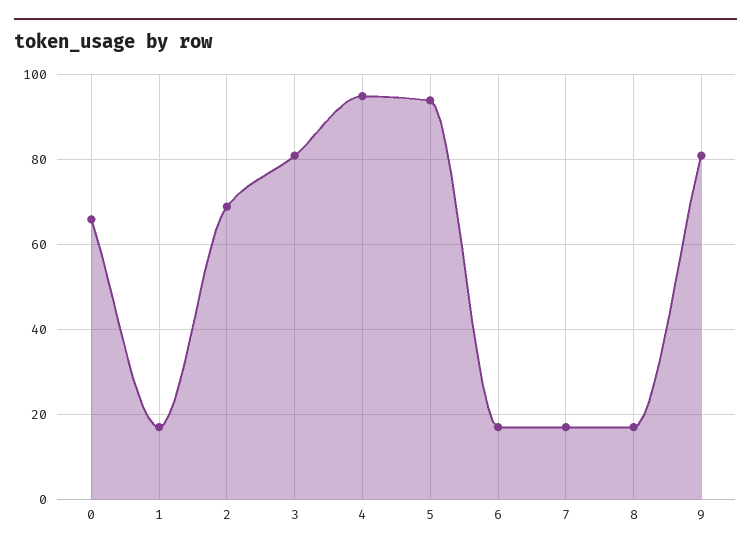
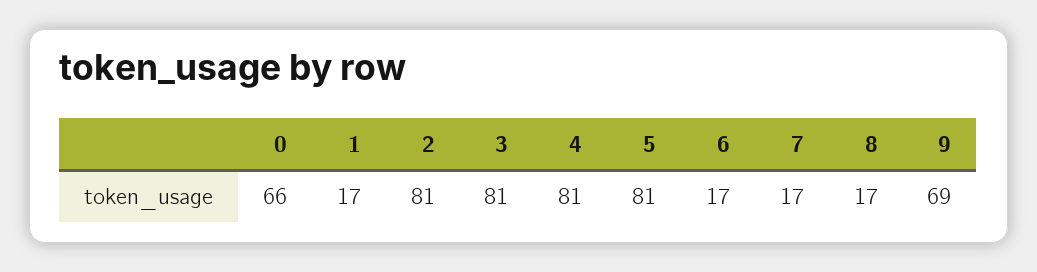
  {
    "0": 66,
    "1": 17,
-   "2": 70,
+   "2": 81,
    "3": 81,
-   "4": 95,
+   "4": 81,
-   "5": 95,
+   "5": 81,
    "6": 17,
    "7": 17,
    "8": 17,
-   "9": 80
+   "9": 69
  }

